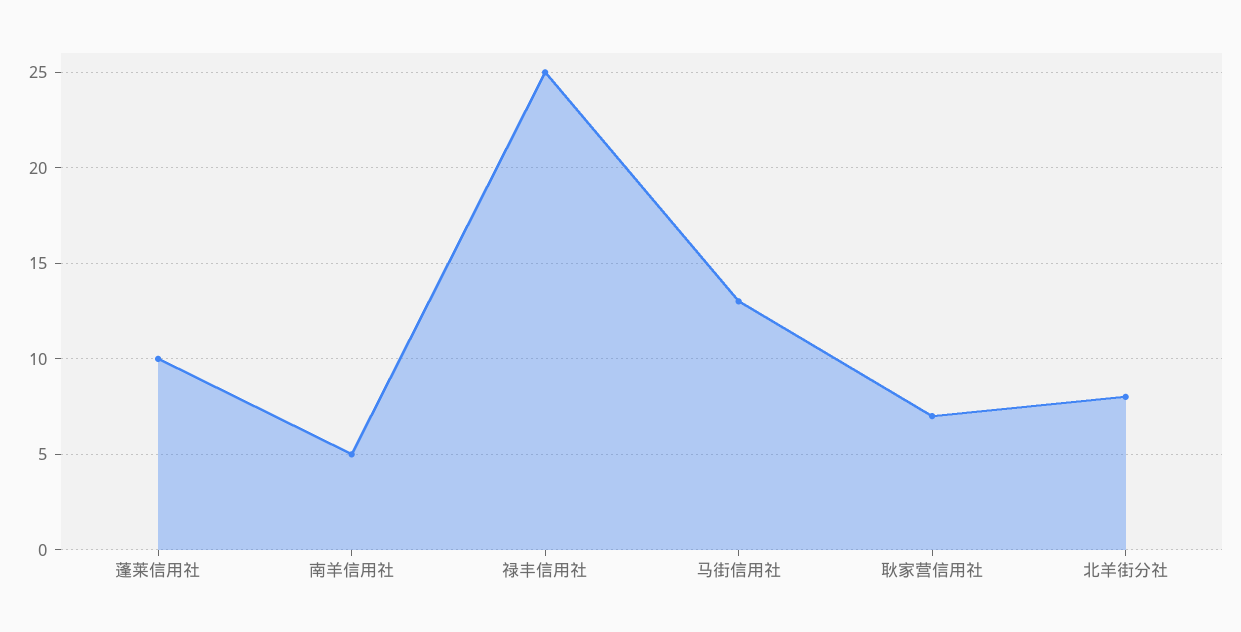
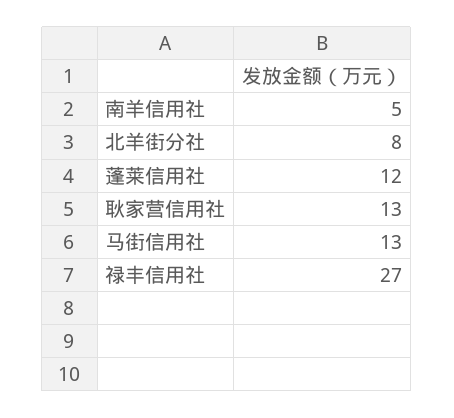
  {
-   "蓬莱信用社": 10,
+   "蓬莱信用社": 12,
    "南羊信用社": 5,
-   "禄丰信用社": 25,
+   "禄丰信用社": 27,
    "马街信用社": 13,
-   "耿家营信用社": 7,
+   "耿家营信用社": 13,
    "北羊街分社": 8
  }

